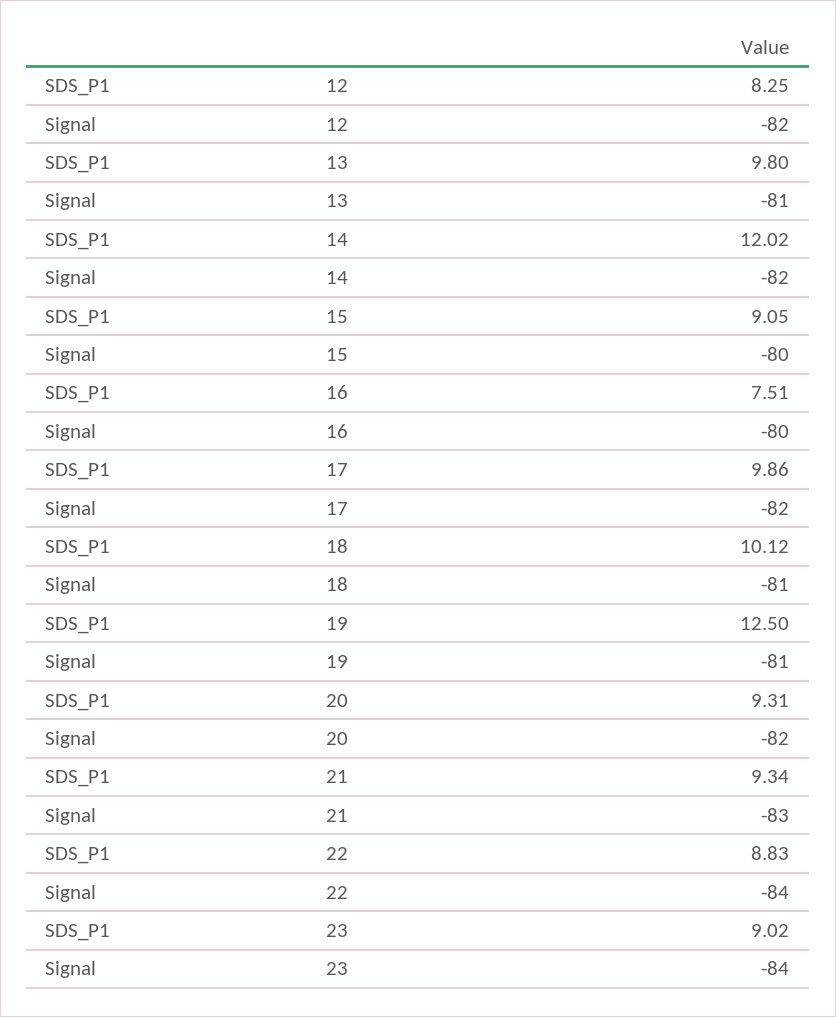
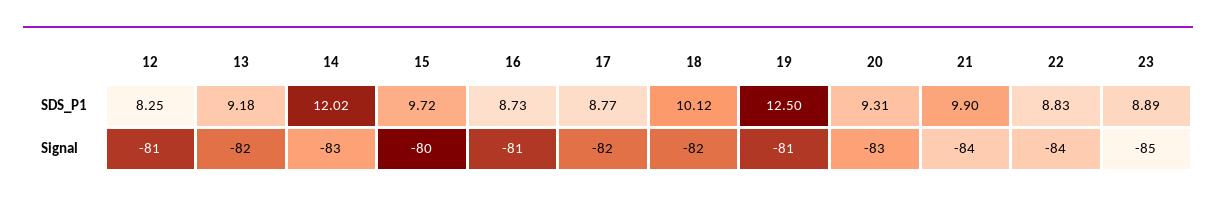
  {
    "SDS_P1": {
      "12": 8.25,
-     "13": 9.8,
+     "13": 9.18,
      "14": 12.02,
-     "15": 9.05,
+     "15": 9.72,
-     "16": 7.51,
+     "16": 8.73,
-     "17": 9.86,
+     "17": 8.77,
      "18": 10.12,
      "19": 12.5,
      "20": 9.31,
-     "21": 9.34,
+     "21": 9.9,
      "22": 8.83,
-     "23": 9.02
+     "23": 8.89
    },
    "Signal": {
-     "12": -82,
+     "12": -81,
-     "13": -81,
+     "13": -82,
-     "14": -82,
+     "14": -83,
      "15": -80,
-     "16": -80,
+     "16": -81,
      "17": -82,
-     "18": -81,
+     "18": -82,
      "19": -81,
-     "20": -82,
+     "20": -83,
-     "21": -83,
+     "21": -84,
      "22": -84,
-     "23": -84
+     "23": -85
    }
  }

